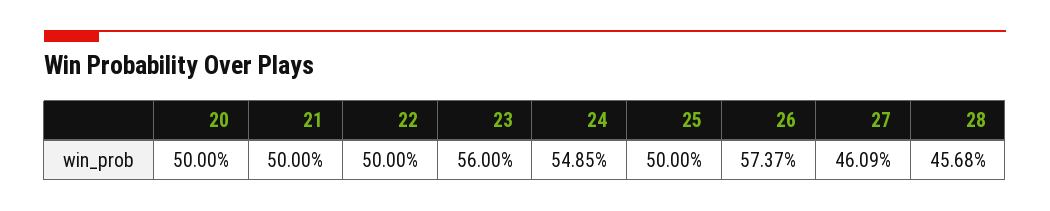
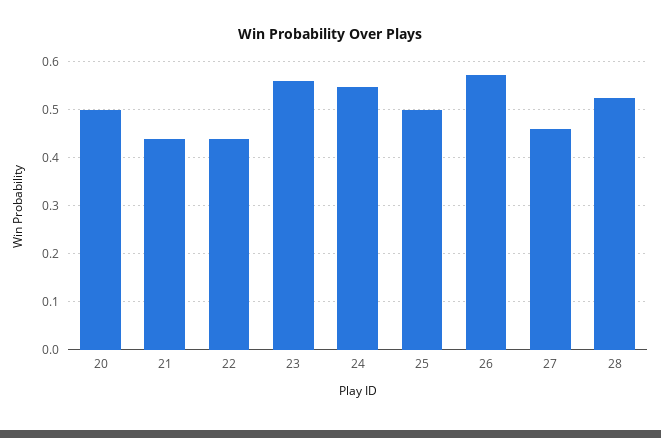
  {
    "20": 0.5,
-   "21": 0.5,
+   "21": 0.44,
-   "22": 0.5,
+   "22": 0.44,
    "23": 0.56,
    "24": 0.5485,
    "25": 0.5,
    "26": 0.5737,
    "27": 0.4609,
-   "28": 0.4568
+   "28": 0.52
  }

